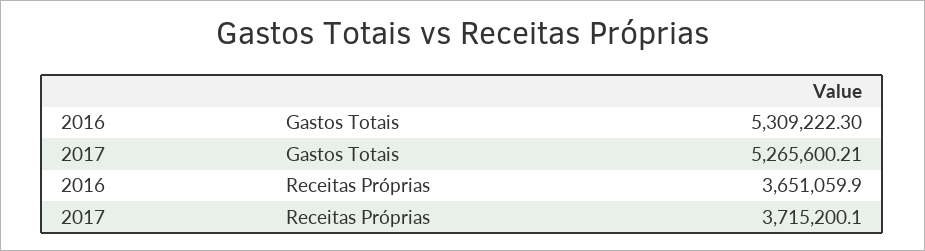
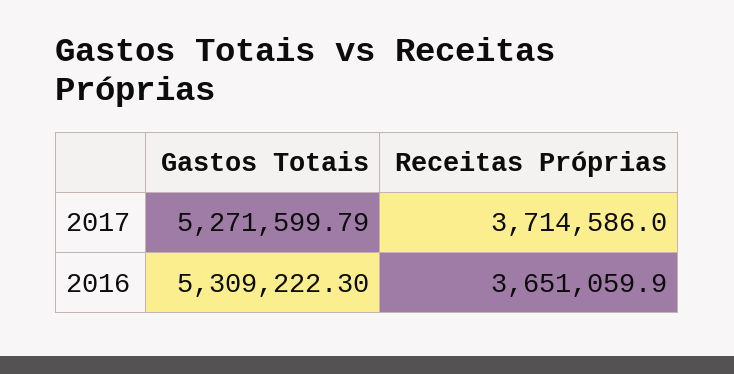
  {
    "2016": {
      "Gastos Totais": 5309222.3,
      "Receitas Próprias": 3651059.9
    },
    "2017": {
-     "Gastos Totais": 5265600.21,
+     "Gastos Totais": 5271599.79,
-     "Receitas Próprias": 3715200.1
+     "Receitas Próprias": 3714586
    }
  }

